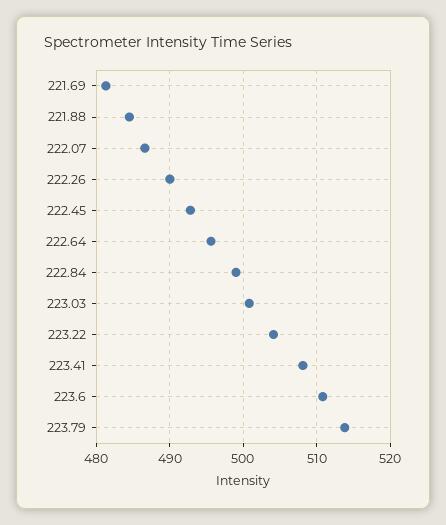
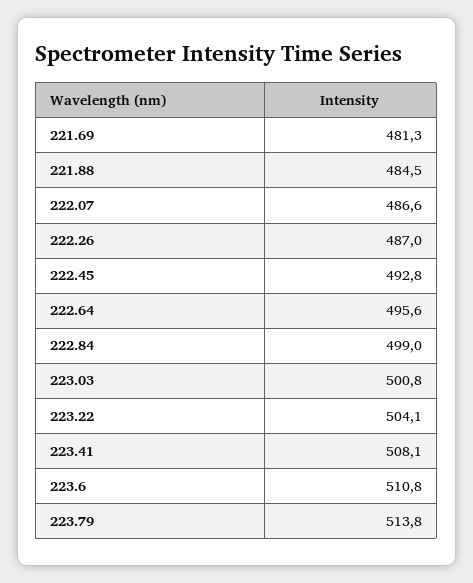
  {
    "221.69": 481.3,
    "221.88": 484.5,
    "222.07": 486.6,
-   "222.26": 490,
+   "222.26": 487,
    "222.45": 492.8,
    "222.64": 495.6,
    "222.84": 499,
    "223.03": 500.8,
    "223.22": 504.1,
    "223.41": 508.1,
    "223.6": 510.8,
    "223.79": 513.8
  }

